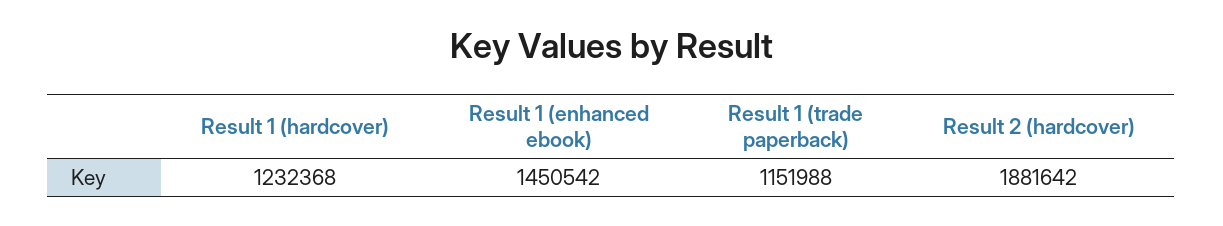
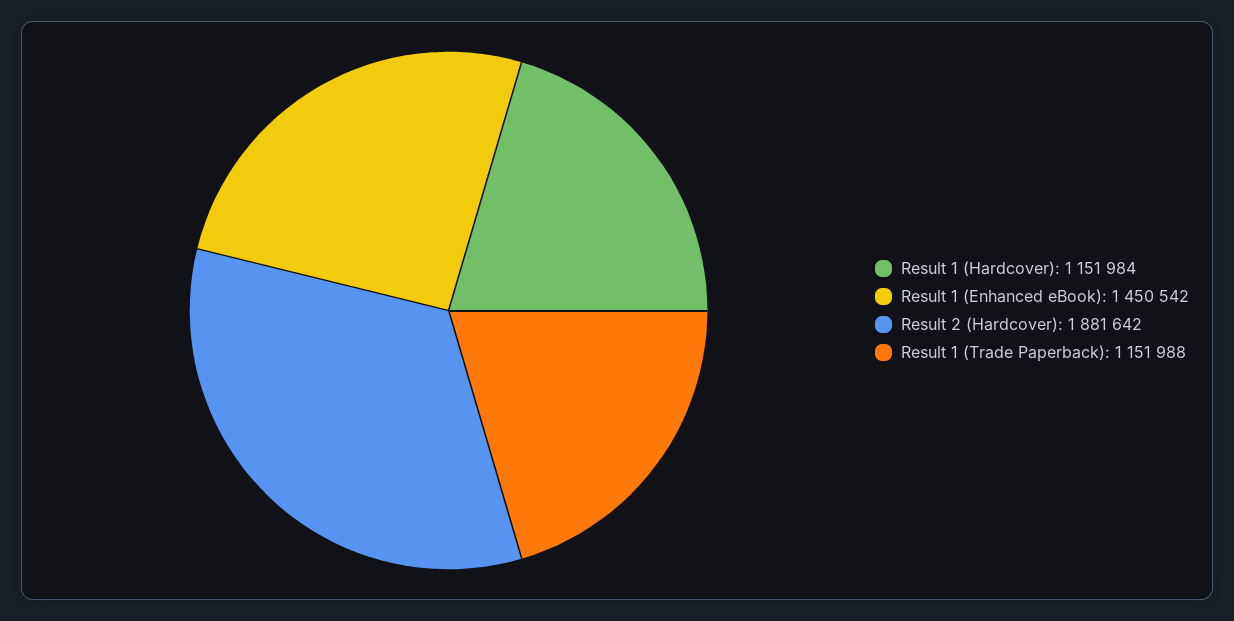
  {
-   "Result 1 (hardcover)": 1232368,
+   "Result 1 (hardcover)": 1151984,
    "Result 1 (enhanced ebook)": 1450542,
    "Result 1 (trade paperback)": 1151988,
    "Result 2 (hardcover)": 1881642
  }

